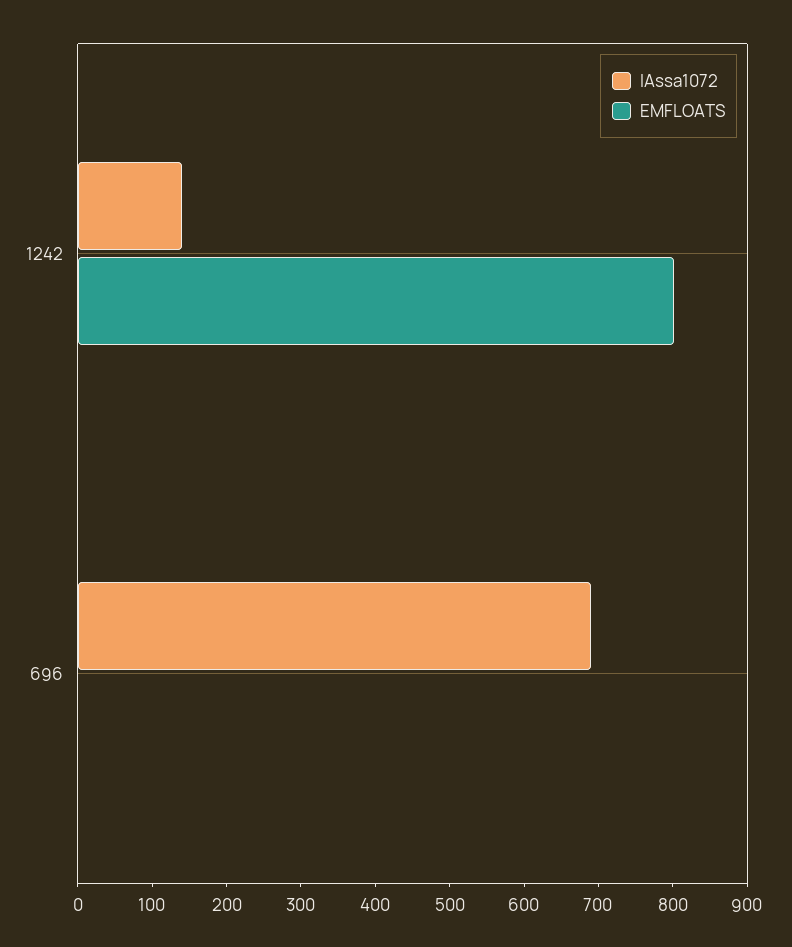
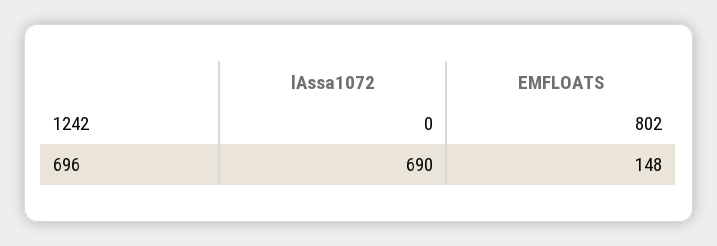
  {
    "lAssa1072": {
-     "1242": 140,
+     "1242": 0,
      "696": 690
    },
    "EMFLOATS": {
      "1242": 802,
-     "696": 0
+     "696": 148
    }
  }

